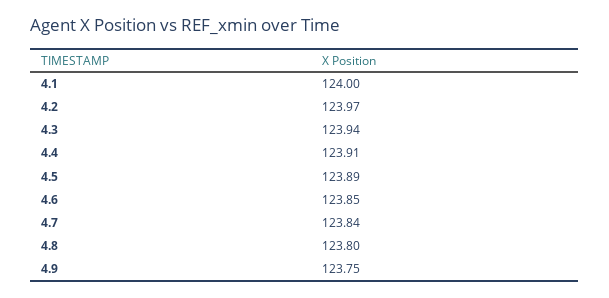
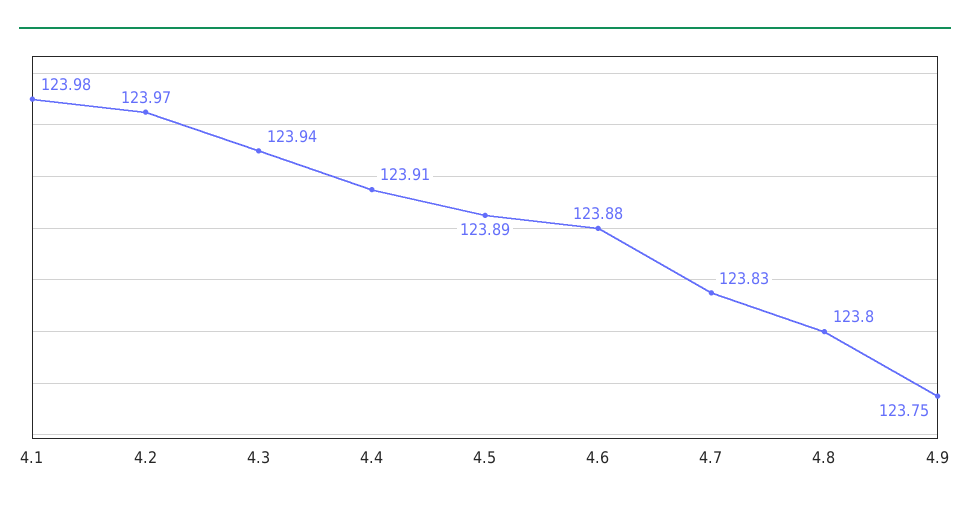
  {
-   "4.1": 124,
+   "4.1": 123.98,
    "4.2": 123.97,
    "4.3": 123.94,
    "4.4": 123.91,
    "4.5": 123.89,
-   "4.6": 123.85,
+   "4.6": 123.88,
-   "4.7": 123.84,
+   "4.7": 123.83,
    "4.8": 123.8,
    "4.9": 123.75
  }

